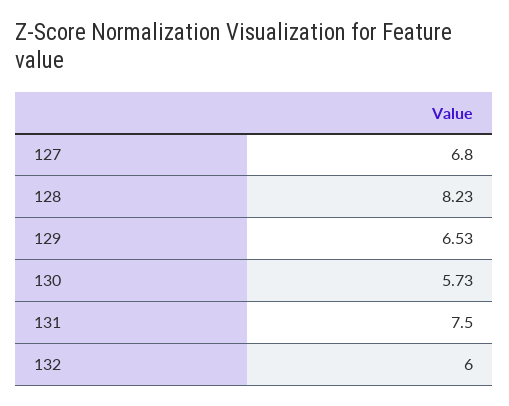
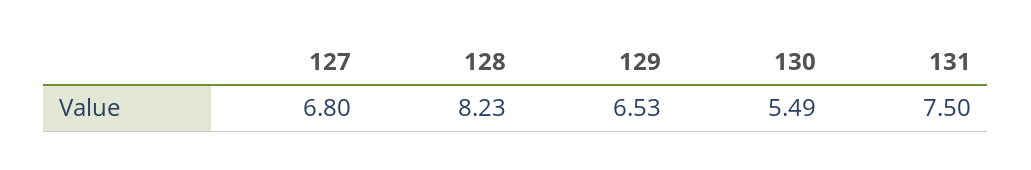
  {
    "127": 6.8,
    "128": 8.23,
    "129": 6.53,
-   "130": 5.73,
+   "130": 5.49,
-   "131": 7.5,
+   "131": 7.5
-   "132": 6
  }

